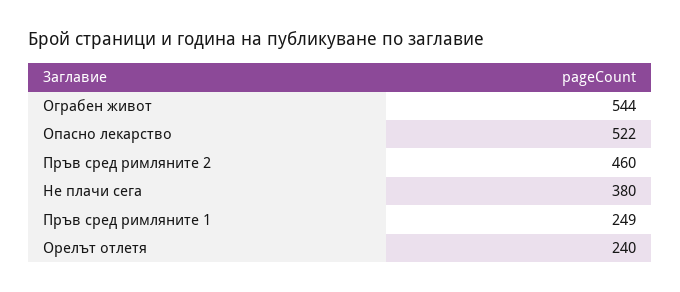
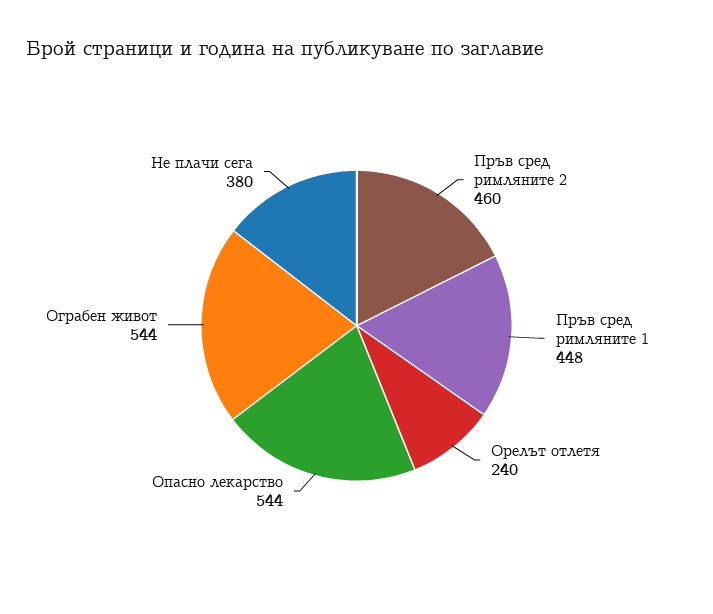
  {
    "Ограбен живот": 544,
-   "Опасно лекарство": 522,
+   "Опасно лекарство": 544,
    "Пръв сред римляните 2": 460,
    "Не плачи сега": 380,
-   "Пръв сред римляните 1": 249,
+   "Пръв сред римляните 1": 448,
    "Орелът отлетя": 240
  }

